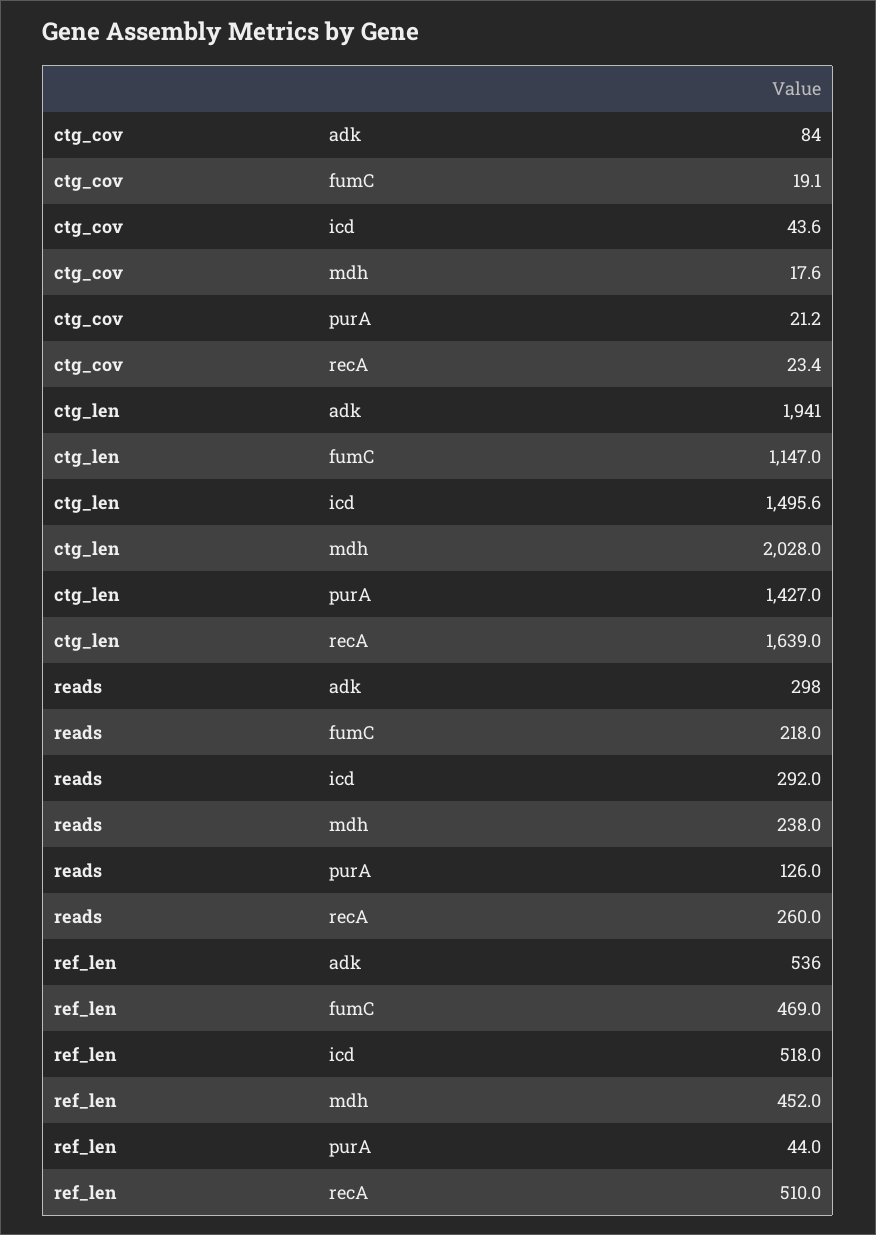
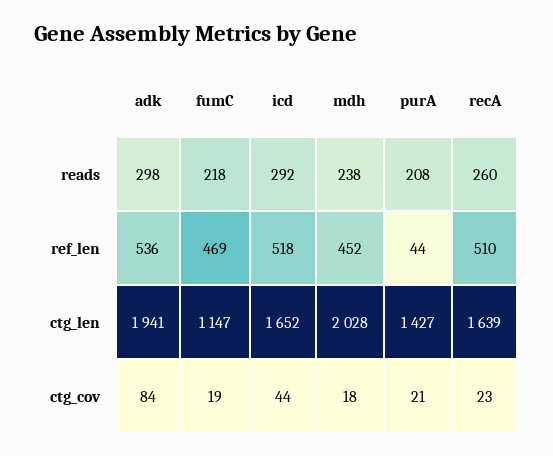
  {
    "ctg_cov": {
      "adk": 84,
      "fumC": 19.1,
      "icd": 43.6,
      "mdh": 17.6,
      "purA": 21.2,
      "recA": 23.4
    },
    "ctg_len": {
      "adk": 1941,
      "fumC": 1147,
-     "icd": 1495.6,
+     "icd": 1652,
      "mdh": 2028,
      "purA": 1427,
      "recA": 1639
    },
    "reads": {
      "adk": 298,
      "fumC": 218,
      "icd": 292,
      "mdh": 238,
-     "purA": 126,
+     "purA": 208,
      "recA": 260
    },
    "ref_len": {
      "adk": 536,
      "fumC": 469,
      "icd": 518,
      "mdh": 452,
      "purA": 44,
      "recA": 510
    }
  }

